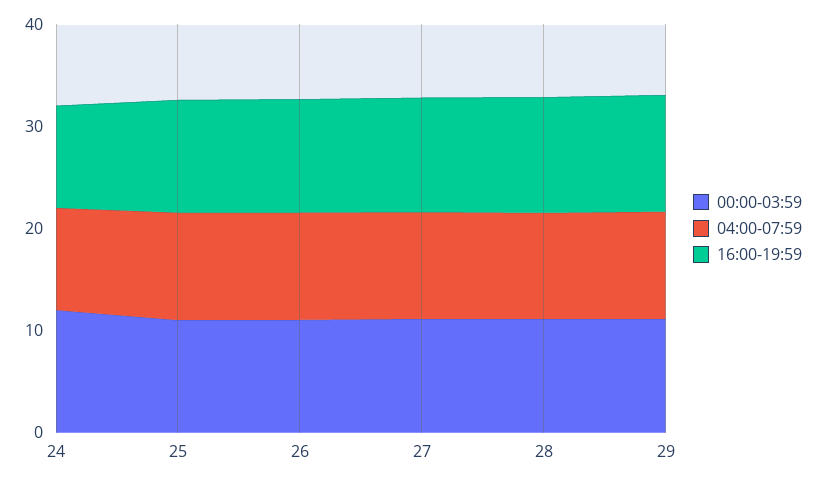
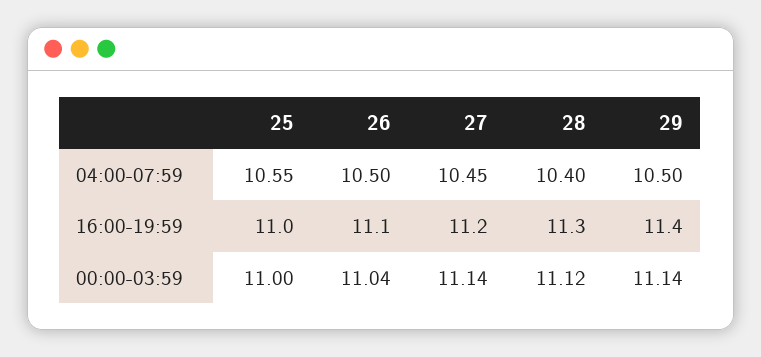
  {
    "00:00-03:59": {
-     "24": 12,
      "25": 11,
      "26": 11.04,
      "27": 11.14,
      "28": 11.12,
      "29": 11.14
    },
    "04:00-07:59": {
-     "24": 10,
      "25": 10.55,
      "26": 10.5,
      "27": 10.45,
      "28": 10.4,
      "29": 10.5
    },
    "16:00-19:59": {
-     "24": 10,
      "25": 11,
      "26": 11.1,
      "27": 11.2,
      "28": 11.3,
      "29": 11.4
    }
  }

